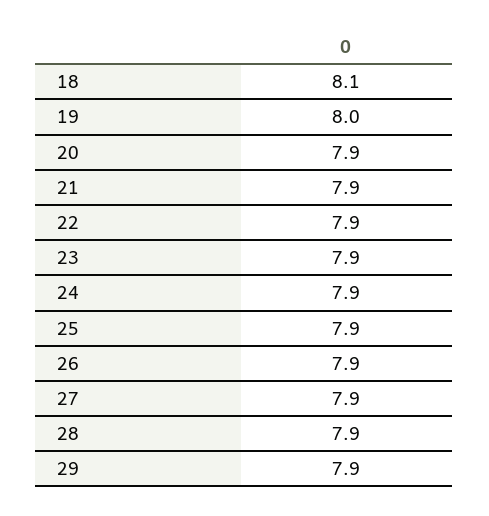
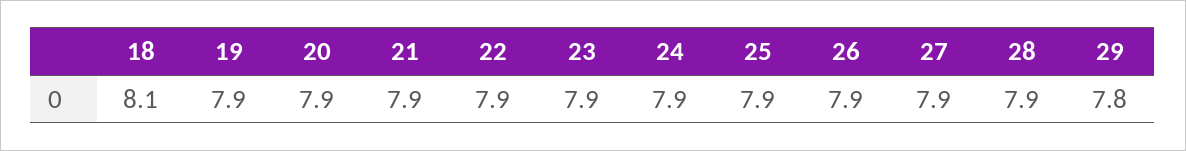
  {
    "18": 8.1,
-   "19": 8,
+   "19": 7.9,
    "20": 7.9,
    "21": 7.9,
    "22": 7.9,
    "23": 7.9,
    "24": 7.9,
    "25": 7.9,
    "26": 7.9,
    "27": 7.9,
    "28": 7.9,
-   "29": 7.9
+   "29": 7.8
  }

